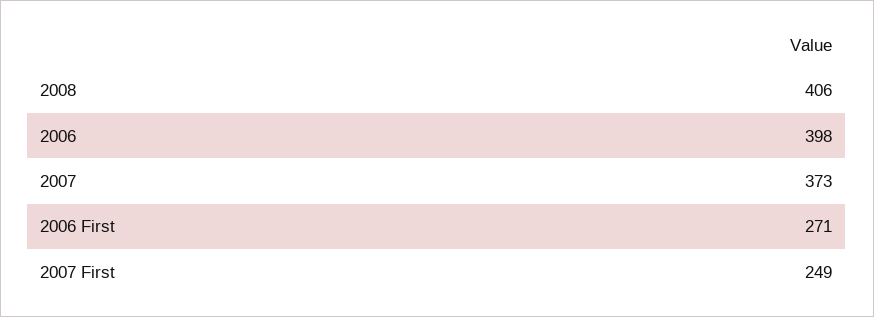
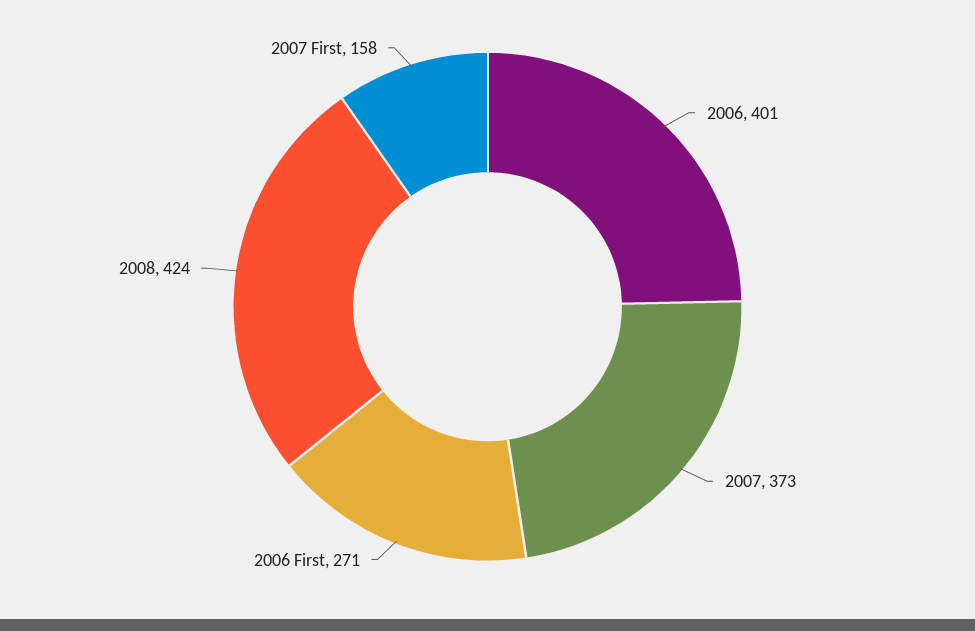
  {
-   "2008": 406,
+   "2008": 424,
-   "2006": 398,
+   "2006": 401,
    "2007": 373,
    "2006 First": 271,
-   "2007 First": 249
+   "2007 First": 158
  }

